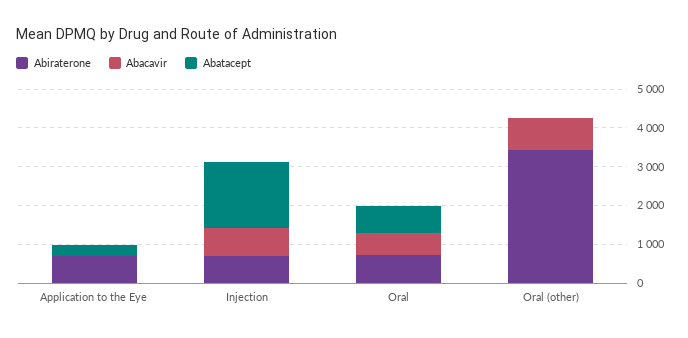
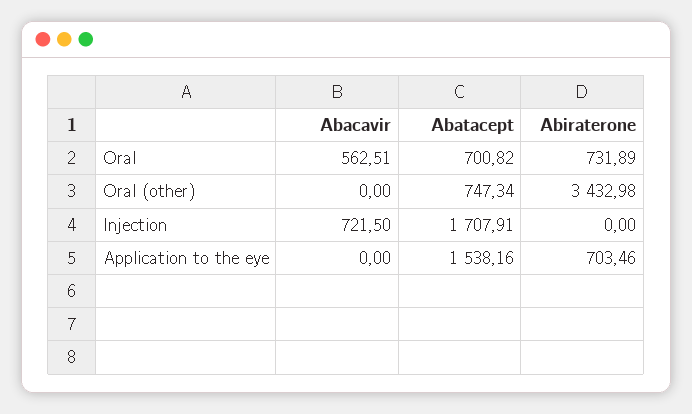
  {
    "Abiraterone": {
      "Application to the Eye": 703.46,
-     "Injection": 750,
+     "Injection": 0,
      "Oral": 731.89,
      "Oral (other)": 3432.98
    },
    "Abacavir": {
      "Application to the Eye": 0,
      "Injection": 721.5,
      "Oral": 562.51,
-     "Oral (other)": 750
+     "Oral (other)": 0
    },
    "Abatacept": {
-     "Application to the Eye": 250,
+     "Application to the Eye": 1538.16,
      "Injection": 1707.91,
      "Oral": 700.82,
-     "Oral (other)": 0
+     "Oral (other)": 747.34
    }
  }

